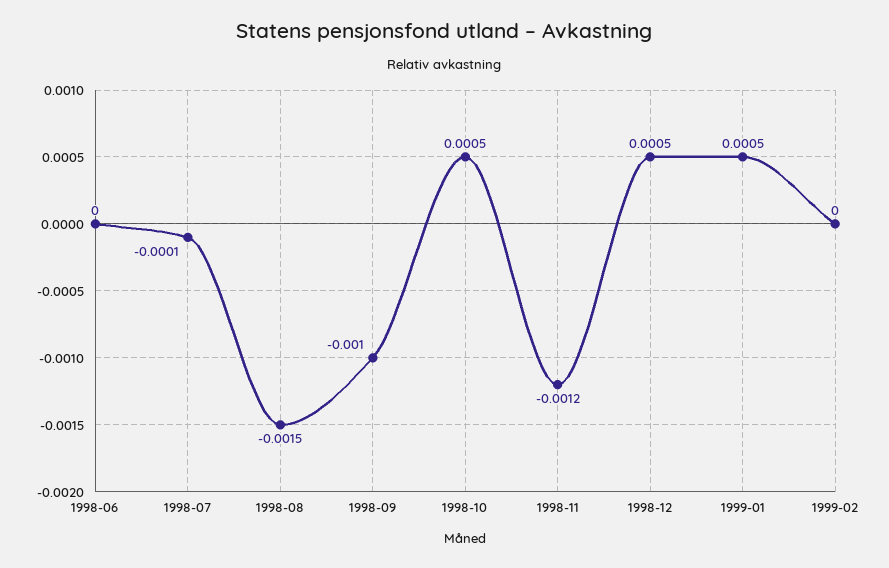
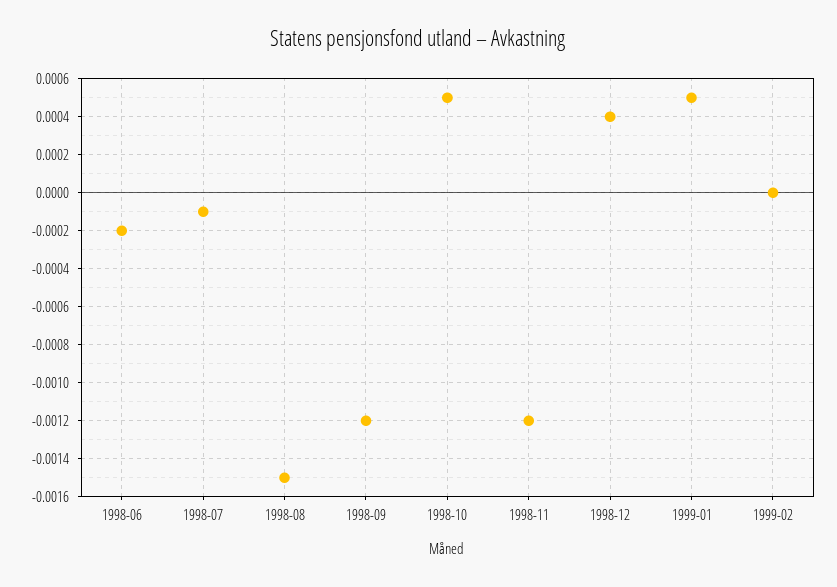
  {
-   "1998-06": 0,
+   "1998-06": -0.0002,
    "1998-07": -0.0001,
    "1998-08": -0.0015,
-   "1998-09": -0.001,
+   "1998-09": -0.0012,
    "1998-10": 0.0005,
    "1998-11": -0.0012,
-   "1998-12": 0.0005,
+   "1998-12": 0.0004,
    "1999-01": 0.0005,
    "1999-02": 0
  }

